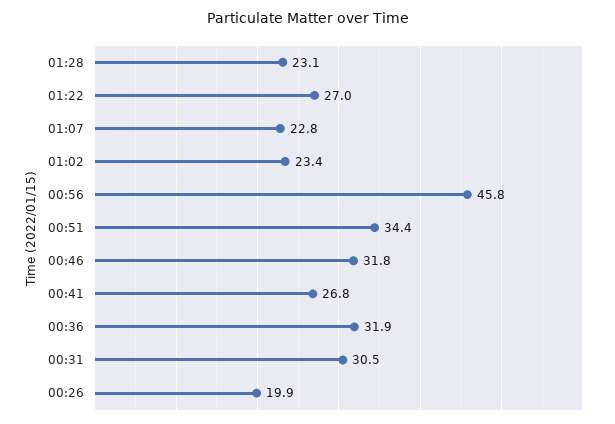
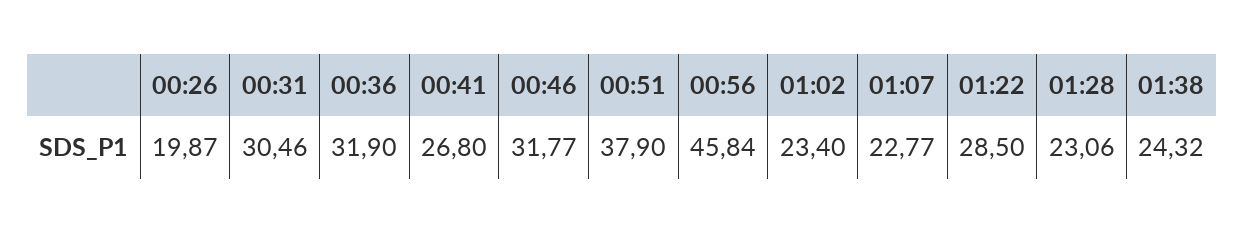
  {
    "01:28": 23.06,
-   "01:22": 27,
+   "01:22": 28.5,
    "01:07": 22.77,
    "01:02": 23.4,
    "00:56": 45.84,
-   "00:51": 34.4,
+   "00:51": 37.9,
    "00:46": 31.77,
    "00:41": 26.8,
    "00:36": 31.9,
    "00:31": 30.46,
-   "00:26": 19.87
+   "00:26": 19.87,
+   "01:38": 24.32
  }

